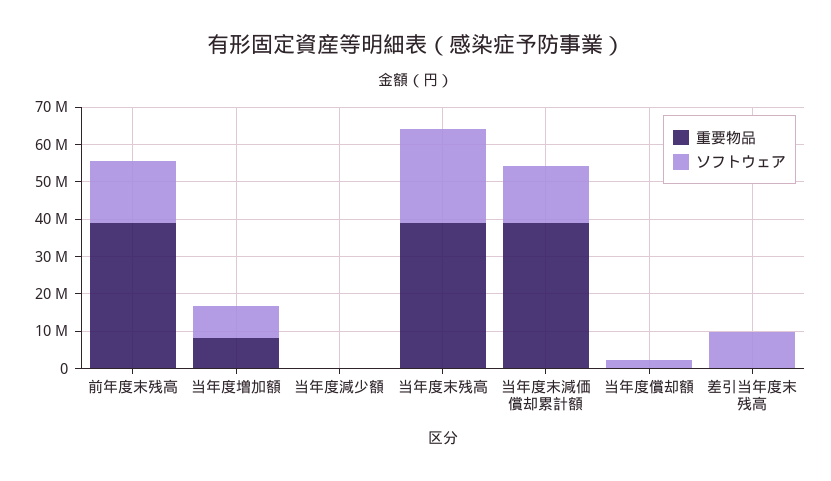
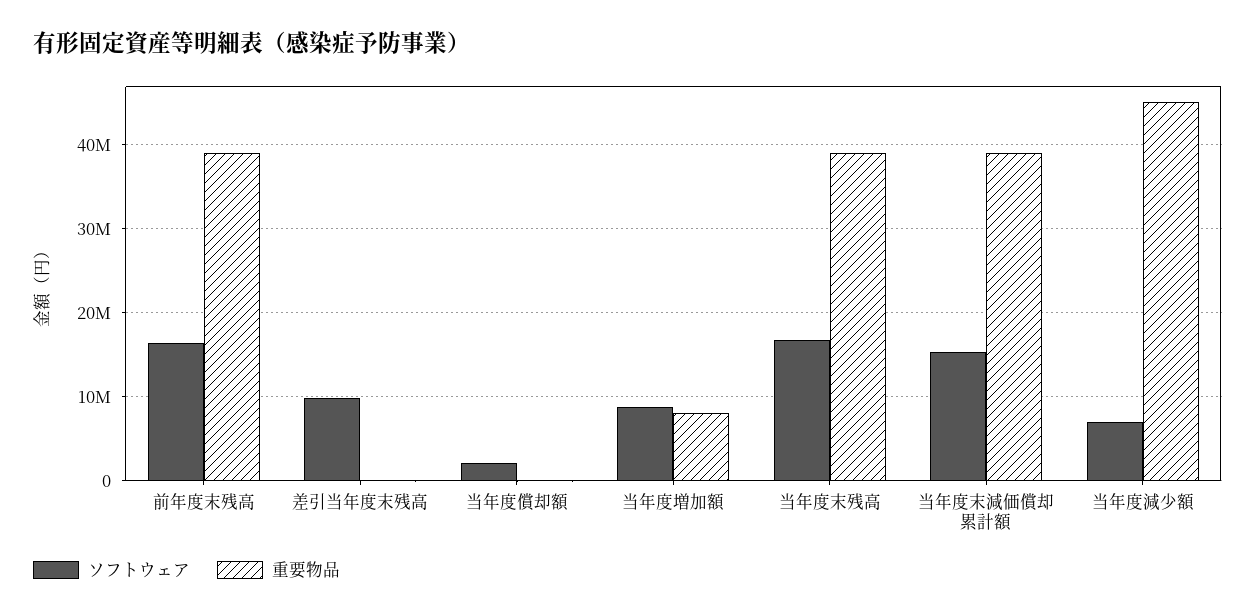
  {
    "重要物品": {
      "前年度末残高": 39000000,
      "当年度増加額": 8000000,
-     "当年度減少額": 0,
+     "当年度減少額": 45000000,
      "当年度末残高": 39000000,
      "当年度末減価償却累計額": 39000000,
      "当年度償却額": 0,
      "差引当年度末残高": 0
    },
    "ソフトウェア": {
      "前年度末残高": 16000000,
      "当年度増加額": 9000000,
-     "当年度減少額": 0,
+     "当年度減少額": 7000000,
-     "当年度末残高": 25000000,
+     "当年度末残高": 17000000,
      "当年度末減価償却累計額": 15000000,
      "当年度償却額": 2000000,
      "差引当年度末残高": 10000000
    }
  }

